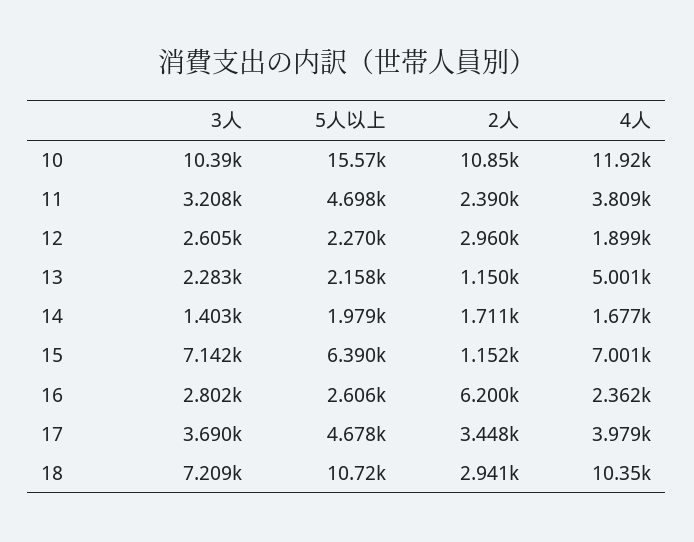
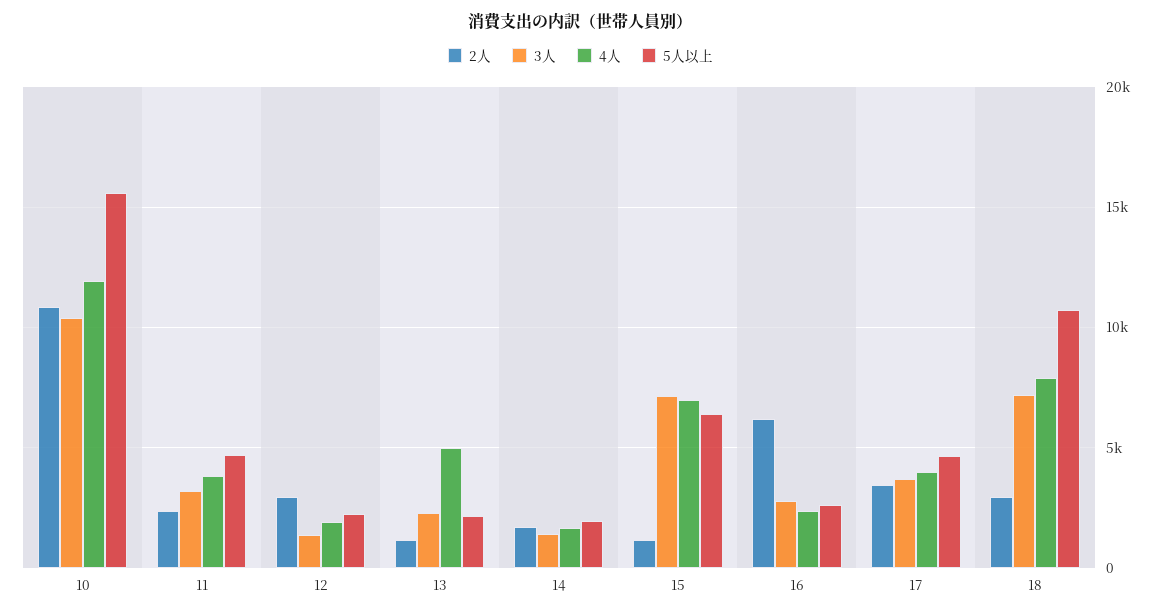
  {
    "3人": {
      "10": 10390,
      "11": 3208,
-     "12": 2605,
+     "12": 1500,
      "13": 2283,
      "14": 1403,
      "15": 7142,
      "16": 2802,
      "17": 3690,
      "18": 7209
    },
    "5人以上": {
      "10": 15570,
      "11": 4698,
      "12": 2270,
      "13": 2158,
      "14": 1979,
      "15": 6390,
      "16": 2606,
      "17": 4678,
      "18": 10720
    },
    "2人": {
      "10": 10850,
      "11": 2390,
      "12": 2960,
      "13": 1150,
      "14": 1711,
      "15": 1152,
      "16": 6200,
      "17": 3448,
      "18": 2941
    },
    "4人": {
      "10": 11920,
      "11": 3809,
      "12": 1899,
      "13": 5001,
      "14": 1677,
      "15": 7001,
      "16": 2362,
      "17": 3979,
-     "18": 10350
+     "18": 8000
    }
  }

